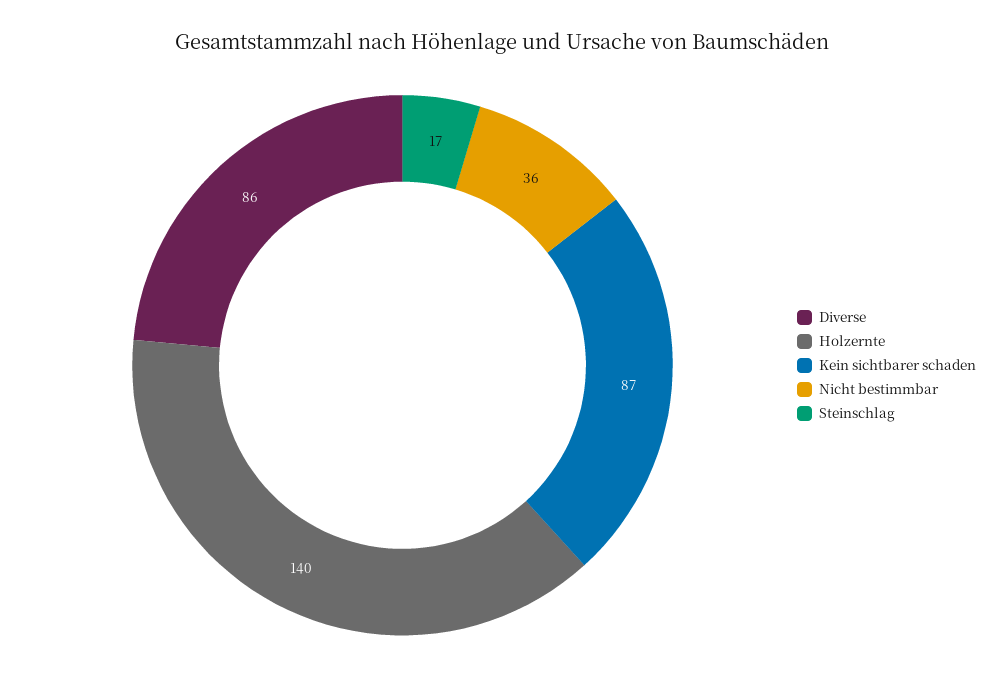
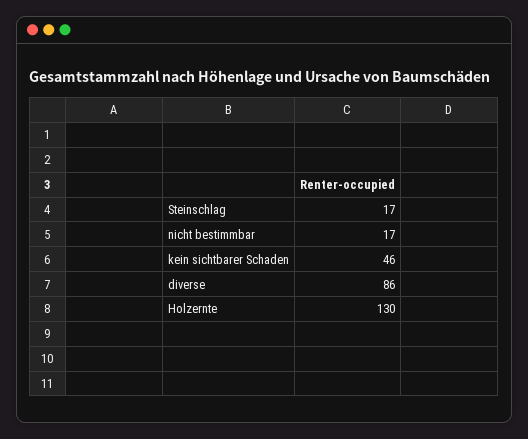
  {
    "Diverse": 86,
-   "Holzernte": 140,
+   "Holzernte": 130,
-   "Kein sichtbarer schaden": 87,
+   "Kein sichtbarer schaden": 46,
-   "Nicht bestimmbar": 36,
+   "Nicht bestimmbar": 17,
    "Steinschlag": 17
  }

